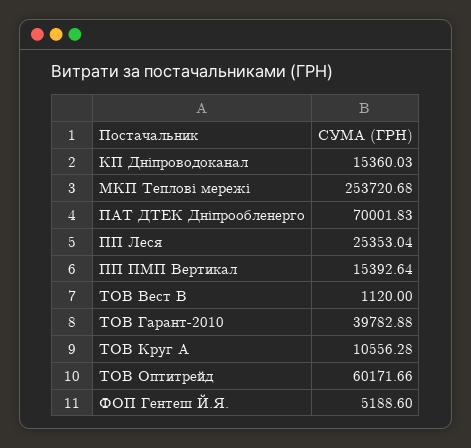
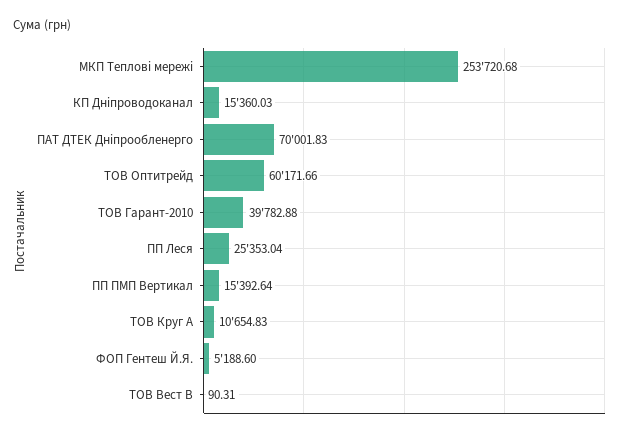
  {
    "КП Дніпроводоканал": 15360.03,
    "МКП Теплові мережі": 253720.68,
    "ПАТ ДТЕК Дніпрообленерго": 70001.83,
    "ПП Леся": 25353.04,
    "ПП ПМП Вертикал": 15392.64,
-   "ТОВ Вест В": 1120,
+   "ТОВ Вест В": 90.31,
    "ТОВ Гарант-2010": 39782.88,
-   "ТОВ Круг А": 10556.28,
+   "ТОВ Круг А": 10654.83,
    "ТОВ Оптитрейд": 60171.66,
    "ФОП Гентеш Й.Я.": 5188.6
  }

